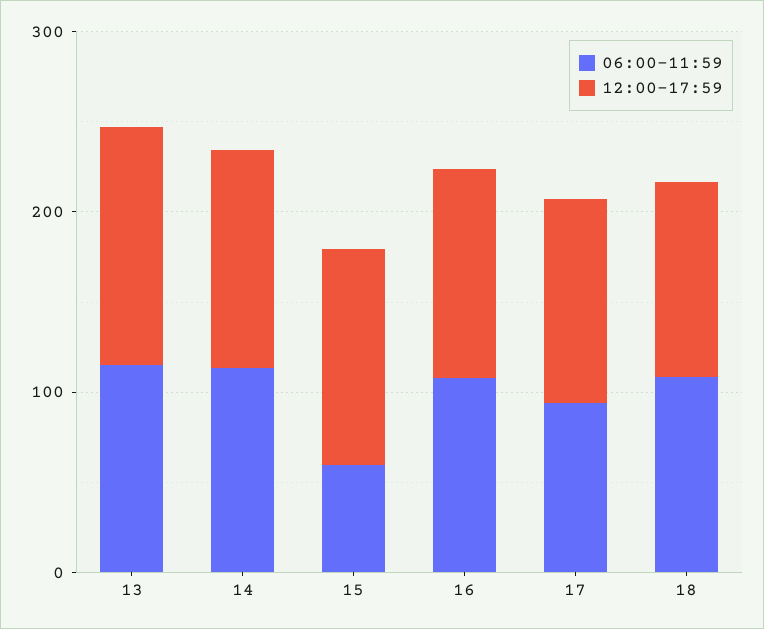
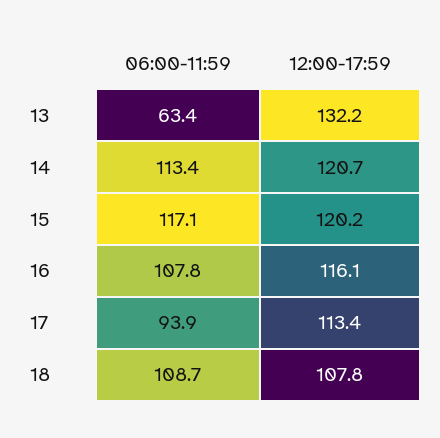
  {
    "06:00-11:59": {
-     "13": 120,
+     "13": 63.4,
      "14": 113.4,
-     "15": 60,
+     "15": 117.1,
      "16": 107.8,
      "17": 93.9,
      "18": 108.7
    },
    "12:00-17:59": {
      "13": 132.2,
      "14": 120.7,
      "15": 120.2,
      "16": 116.1,
      "17": 113.4,
      "18": 107.8
    }
  }

